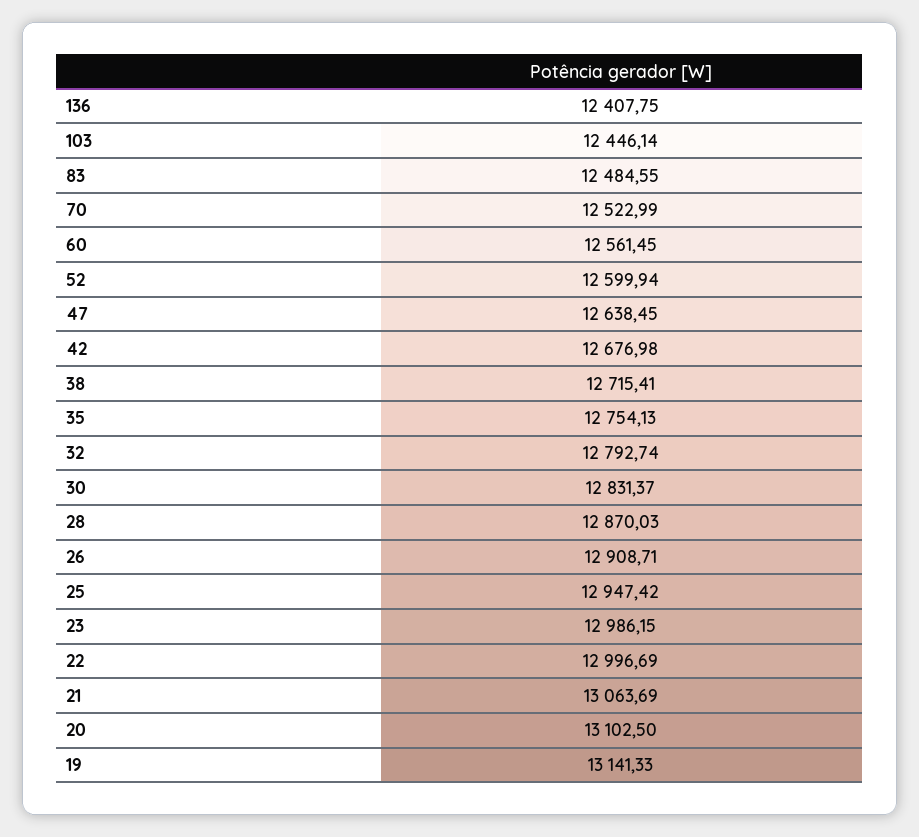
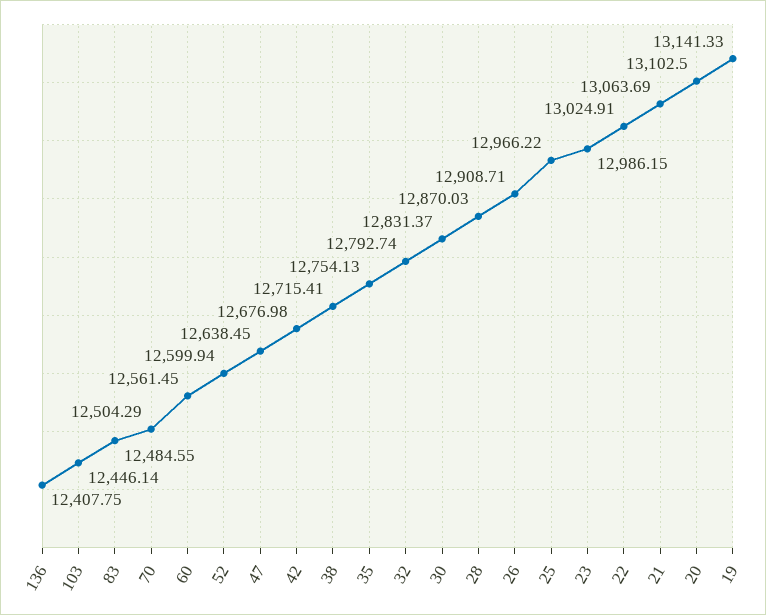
  {
    "136": 12407.75,
    "103": 12446.14,
    "83": 12484.55,
-   "70": 12522.99,
+   "70": 12504.29,
    "60": 12561.45,
    "52": 12599.94,
    "47": 12638.45,
    "42": 12676.98,
    "38": 12715.41,
    "35": 12754.13,
    "32": 12792.74,
    "30": 12831.37,
    "28": 12870.03,
    "26": 12908.71,
-   "25": 12947.42,
+   "25": 12966.22,
    "23": 12986.15,
-   "22": 12996.69,
+   "22": 13024.91,
    "21": 13063.69,
    "20": 13102.5,
    "19": 13141.33
  }

